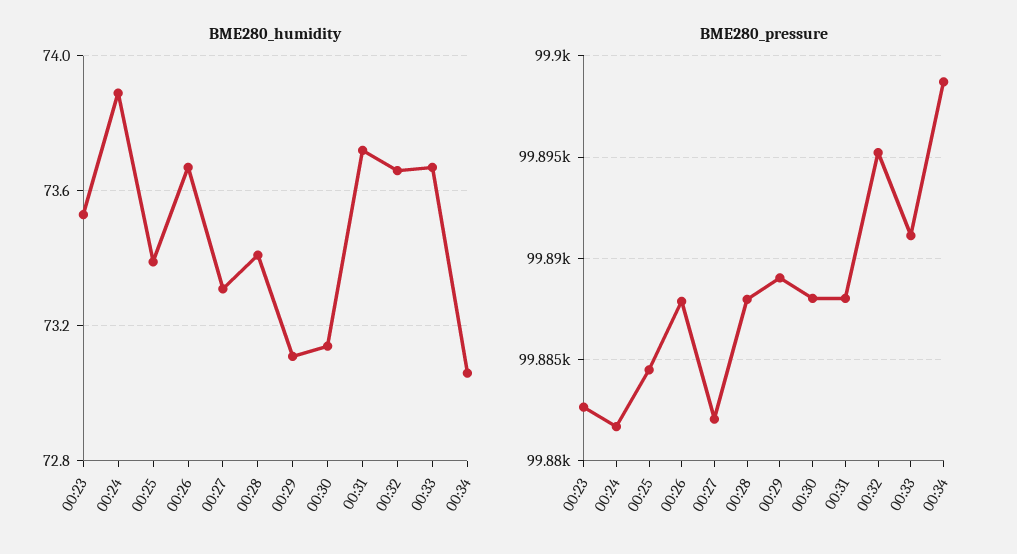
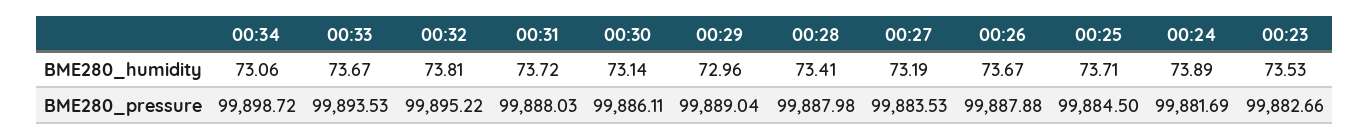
  {
    "BME280_humidity": {
      "00:23": 73.53,
      "00:24": 73.89,
-     "00:25": 73.4,
+     "00:25": 73.71,
      "00:26": 73.67,
-     "00:27": 73.3,
+     "00:27": 73.19,
      "00:28": 73.41,
-     "00:29": 73.1,
+     "00:29": 72.96,
      "00:30": 73.14,
      "00:31": 73.72,
-     "00:32": 73.65,
+     "00:32": 73.81,
      "00:33": 73.67,
      "00:34": 73.06
    },
    "BME280_pressure": {
      "00:23": 99882.66,
      "00:24": 99881.69,
      "00:25": 99884.5,
      "00:26": 99887.88,
-     "00:27": 99882,
+     "00:27": 99883.53,
      "00:28": 99887.98,
      "00:29": 99889.04,
-     "00:30": 99888,
+     "00:30": 99886.11,
      "00:31": 99888.03,
      "00:32": 99895.22,
-     "00:33": 99891,
+     "00:33": 99893.53,
      "00:34": 99898.72
    }
  }

